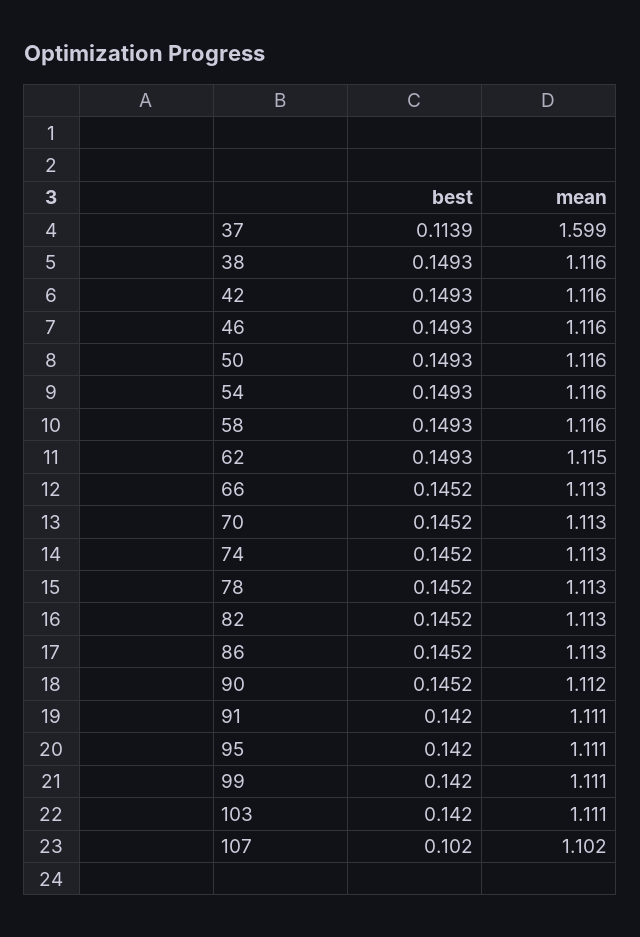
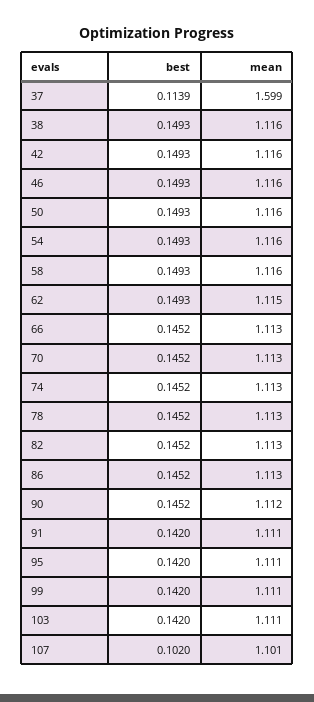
  {
    "best": {
      "37": 0.1139,
      "38": 0.1493,
      "42": 0.1493,
      "46": 0.1493,
      "50": 0.1493,
      "54": 0.1493,
      "58": 0.1493,
      "62": 0.1493,
      "66": 0.1452,
      "70": 0.1452,
      "74": 0.1452,
      "78": 0.1452,
      "82": 0.1452,
      "86": 0.1452,
      "90": 0.1452,
      "91": 0.142,
      "95": 0.142,
      "99": 0.142,
      "103": 0.142,
      "107": 0.102
    },
    "mean": {
      "37": 1.599,
      "38": 1.116,
      "42": 1.116,
      "46": 1.116,
      "50": 1.116,
      "54": 1.116,
      "58": 1.116,
      "62": 1.115,
      "66": 1.113,
      "70": 1.113,
      "74": 1.113,
      "78": 1.113,
      "82": 1.113,
      "86": 1.113,
      "90": 1.112,
      "91": 1.111,
      "95": 1.111,
      "99": 1.111,
      "103": 1.111,
-     "107": 1.102
+     "107": 1.101
    }
  }

